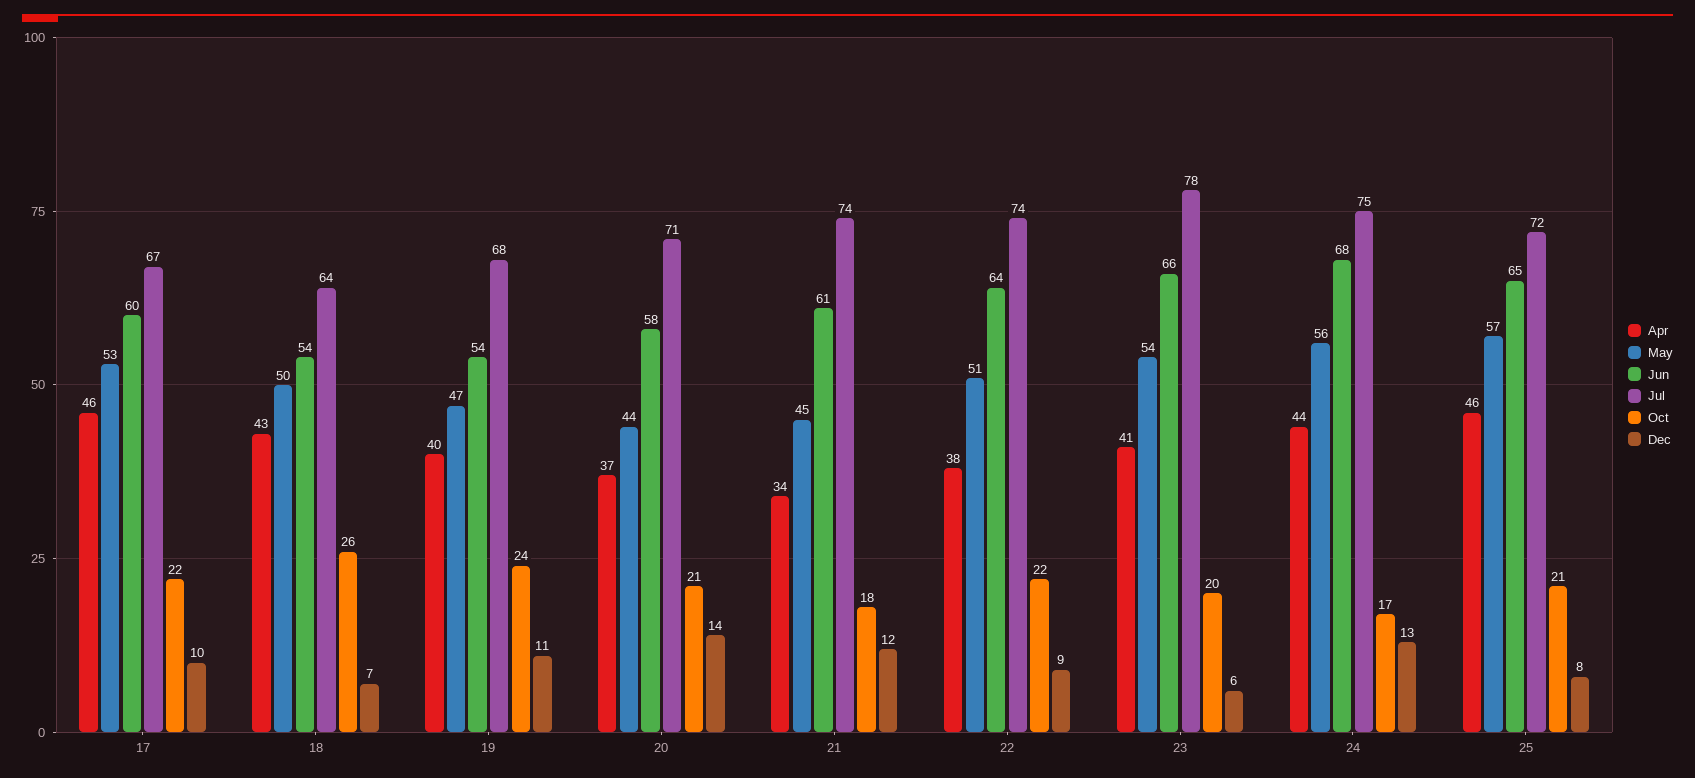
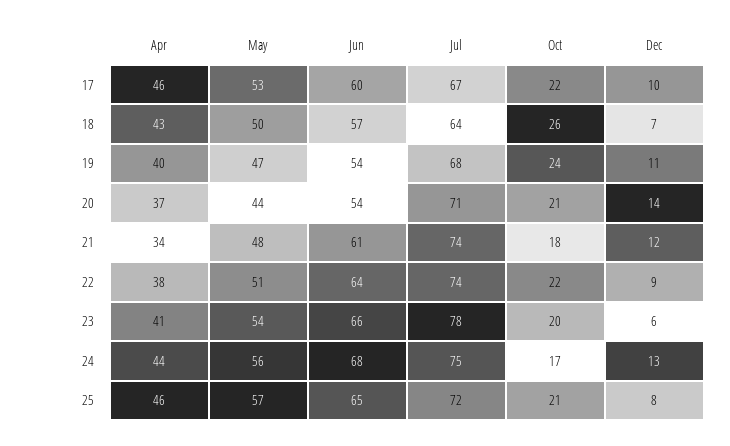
  {
    "Apr": {
      "17": 46,
      "18": 43,
      "19": 40,
      "20": 37,
      "21": 34,
      "22": 38,
      "23": 41,
      "24": 44,
      "25": 46
    },
    "May": {
      "17": 53,
      "18": 50,
      "19": 47,
      "20": 44,
-     "21": 45,
+     "21": 48,
      "22": 51,
      "23": 54,
      "24": 56,
      "25": 57
    },
    "Jun": {
      "17": 60,
-     "18": 54,
+     "18": 57,
      "19": 54,
-     "20": 58,
+     "20": 54,
      "21": 61,
      "22": 64,
      "23": 66,
      "24": 68,
      "25": 65
    },
    "Jul": {
      "17": 67,
      "18": 64,
      "19": 68,
      "20": 71,
      "21": 74,
      "22": 74,
      "23": 78,
      "24": 75,
      "25": 72
    },
    "Oct": {
      "17": 22,
      "18": 26,
      "19": 24,
      "20": 21,
      "21": 18,
      "22": 22,
      "23": 20,
      "24": 17,
      "25": 21
    },
    "Dec": {
      "17": 10,
      "18": 7,
      "19": 11,
      "20": 14,
      "21": 12,
      "22": 9,
      "23": 6,
      "24": 13,
      "25": 8
    }
  }

